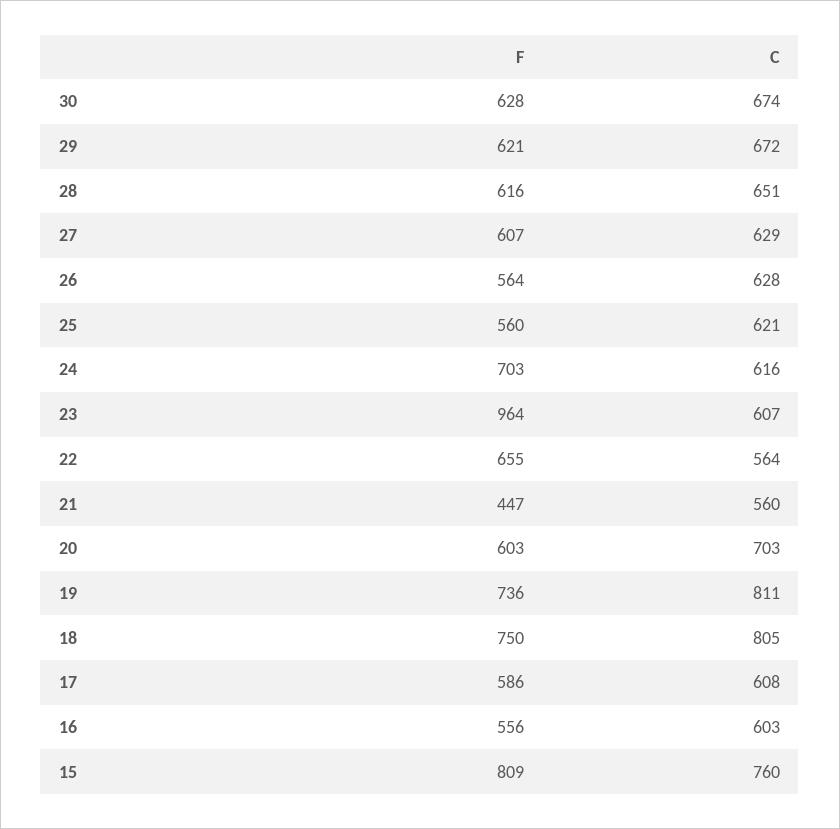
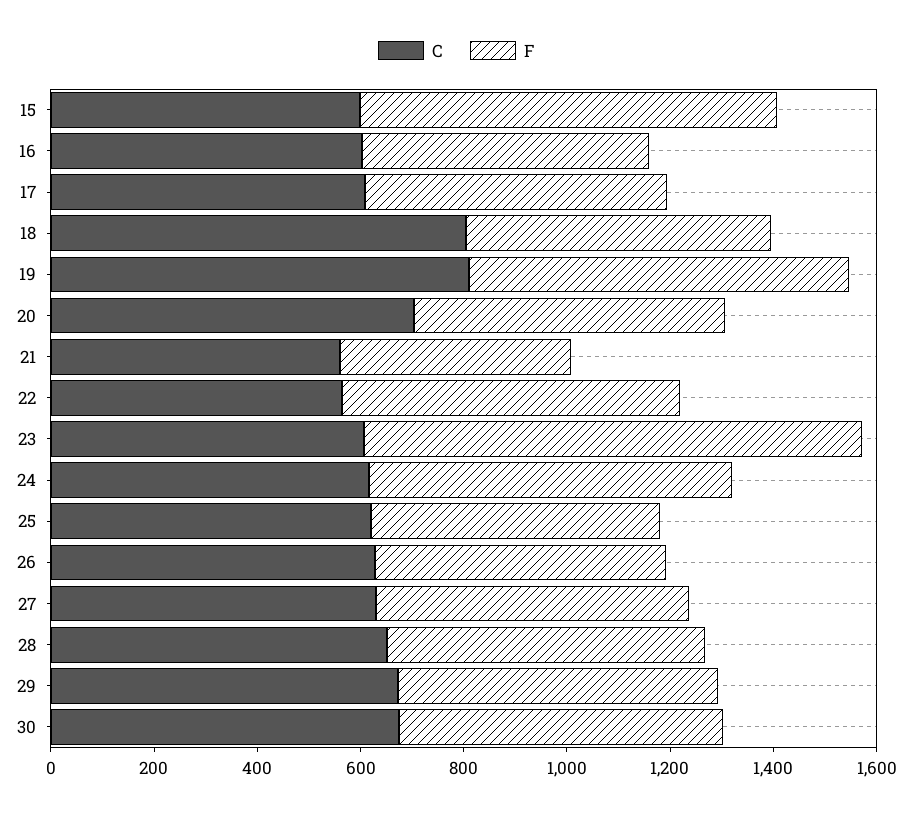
  {
    "F": {
      "30": 628,
      "29": 621,
      "28": 616,
      "27": 607,
      "26": 564,
      "25": 560,
      "24": 703,
      "23": 964,
      "22": 655,
      "21": 447,
      "20": 603,
      "19": 736,
-     "18": 750,
+     "18": 600,
      "17": 586,
      "16": 556,
      "15": 809
    },
    "C": {
      "30": 674,
      "29": 672,
      "28": 651,
      "27": 629,
      "26": 628,
      "25": 621,
      "24": 616,
      "23": 607,
      "22": 564,
      "21": 560,
      "20": 703,
      "19": 811,
      "18": 805,
      "17": 608,
      "16": 603,
-     "15": 760
+     "15": 600
    }
  }

